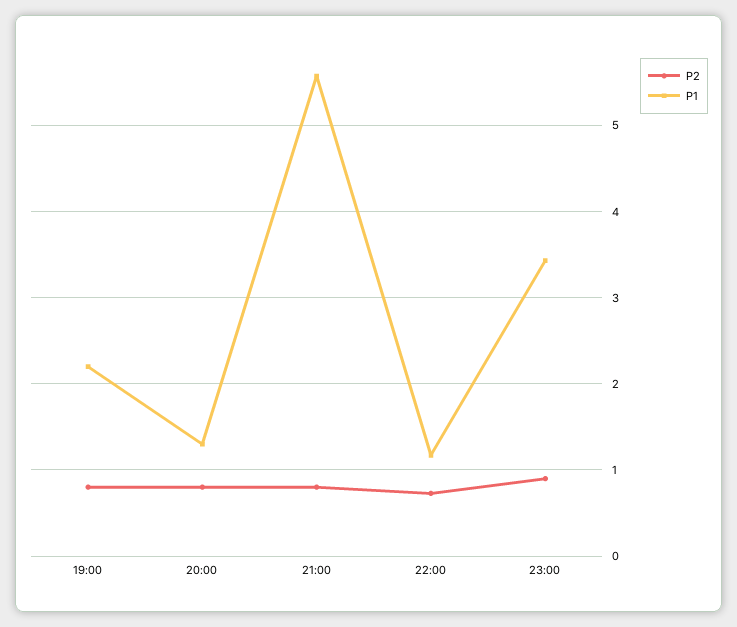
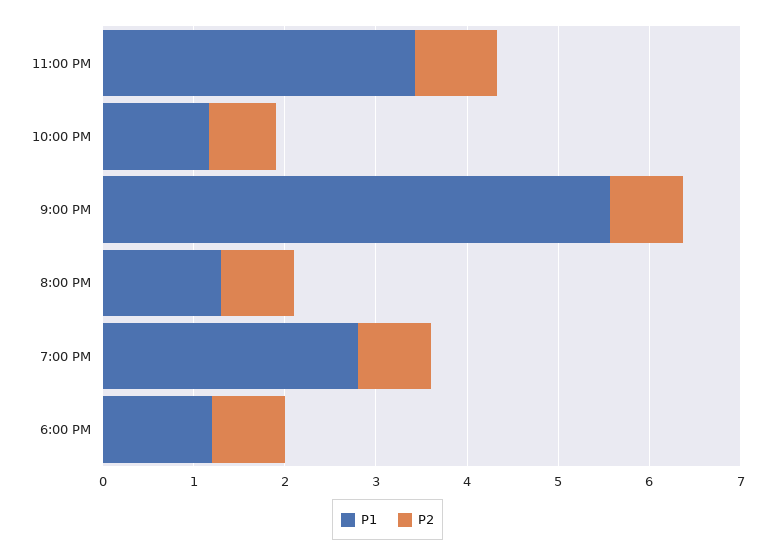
  {
    "P2": {
      "19:00": 0.8,
      "20:00": 0.8,
      "21:00": 0.8,
      "22:00": 0.7,
-     "23:00": 0.9
+     "23:00": 0.9,
+     "6:00 PM": 0.8
    },
    "P1": {
-     "19:00": 2.2,
+     "19:00": 2.8,
      "20:00": 1.3,
      "21:00": 5.6,
      "22:00": 1.2,
-     "23:00": 3.4
+     "23:00": 3.4,
+     "6:00 PM": 1.2
    }
  }

